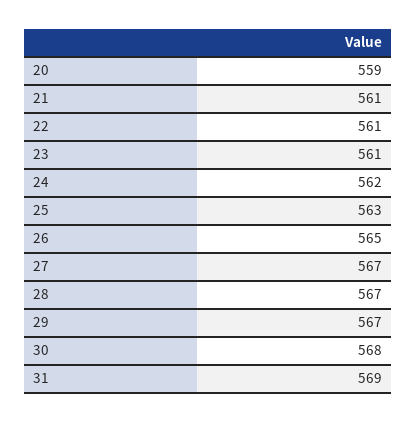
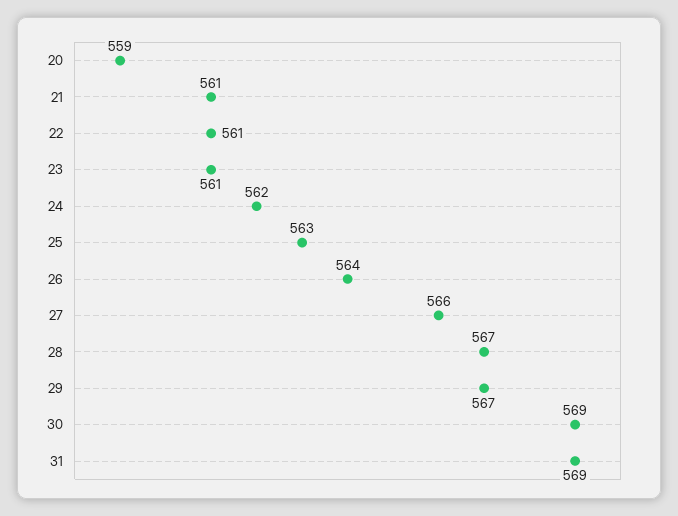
  {
    "20": 559,
    "21": 561,
    "22": 561,
    "23": 561,
    "24": 562,
    "25": 563,
-   "26": 565,
+   "26": 564,
-   "27": 567,
+   "27": 566,
    "28": 567,
    "29": 567,
-   "30": 568,
+   "30": 569,
    "31": 569
  }

